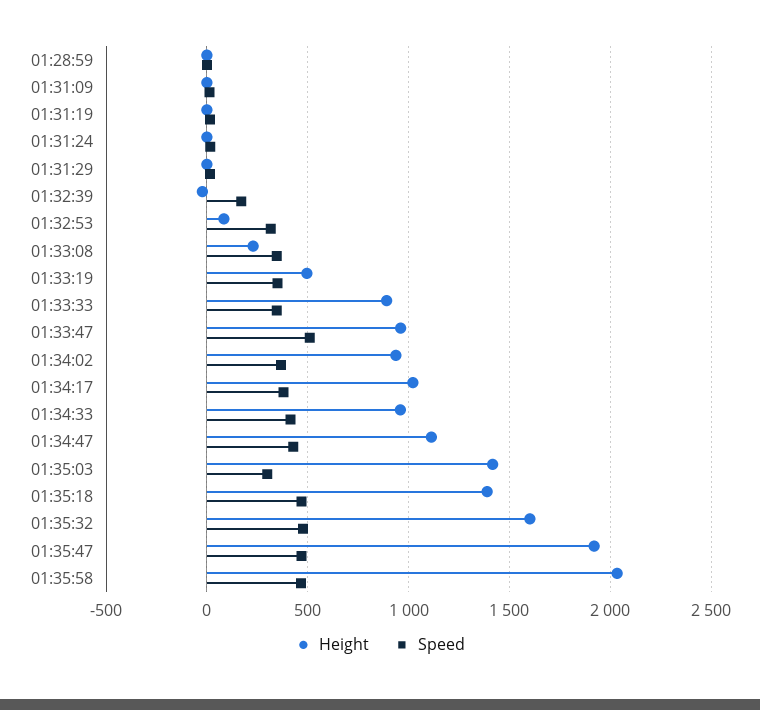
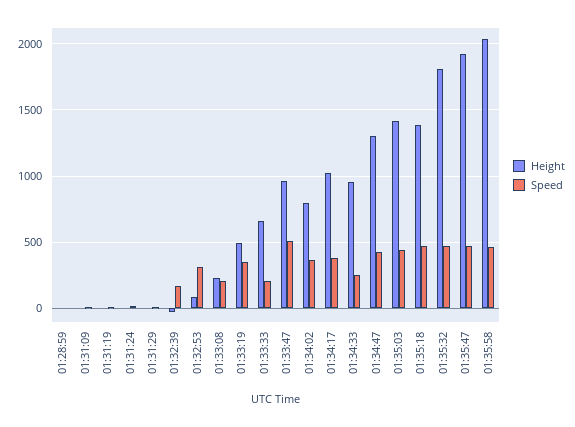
  {
    "Height": {
      "01:28:59": 0,
      "01:31:09": 0,
      "01:31:19": 0,
      "01:31:24": 0,
      "01:31:29": 0,
      "01:32:39": 0,
      "01:32:53": 100,
      "01:33:08": 250,
      "01:33:19": 500,
-     "01:33:33": 900,
+     "01:33:33": 650,
      "01:33:47": 950,
-     "01:34:02": 950,
+     "01:34:02": 800,
      "01:34:17": 1000,
      "01:34:33": 950,
-     "01:34:47": 1100,
+     "01:34:47": 1300,
      "01:35:03": 1400,
      "01:35:18": 1400,
-     "01:35:32": 1600,
+     "01:35:32": 1800,
      "01:35:47": 1900,
      "01:35:58": 2050
    },
    "Speed": {
      "01:28:59": 0,
      "01:31:09": 0,
      "01:31:19": 0,
      "01:31:24": 0,
      "01:31:29": 0,
      "01:32:39": 150,
      "01:32:53": 300,
-     "01:33:08": 350,
+     "01:33:08": 200,
      "01:33:19": 350,
-     "01:33:33": 350,
+     "01:33:33": 200,
      "01:33:47": 500,
      "01:34:02": 350,
      "01:34:17": 400,
-     "01:34:33": 400,
+     "01:34:33": 250,
      "01:34:47": 450,
-     "01:35:03": 300,
+     "01:35:03": 450,
      "01:35:18": 450,
      "01:35:32": 500,
      "01:35:47": 450,
      "01:35:58": 450
    }
  }

